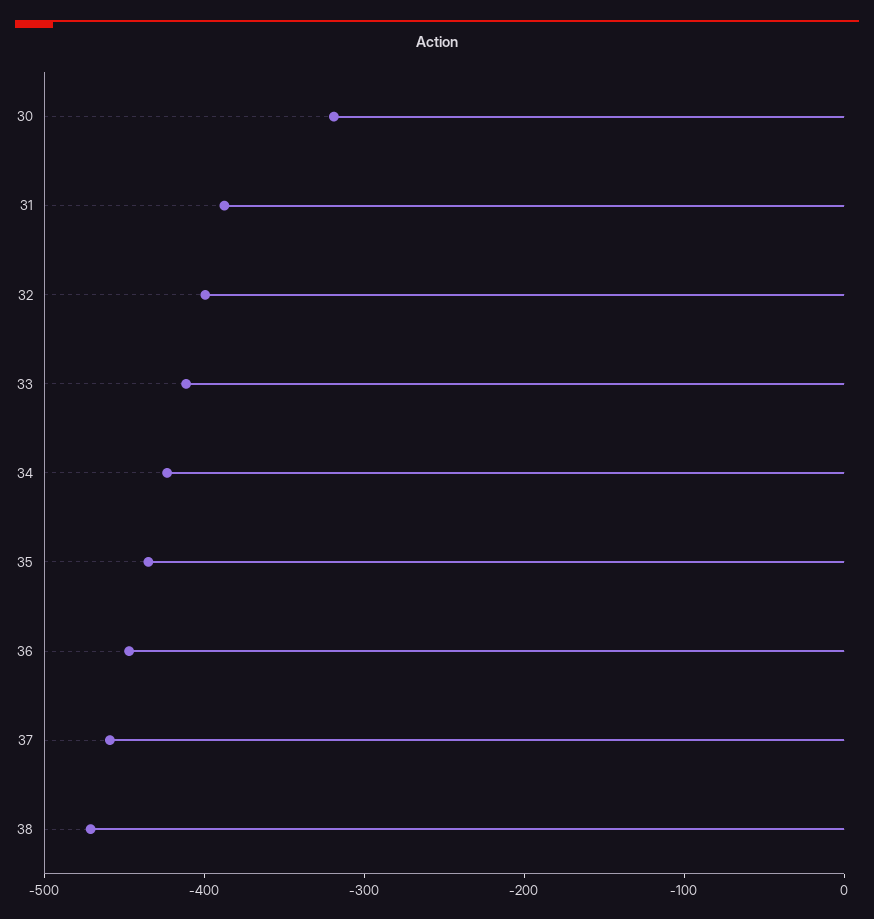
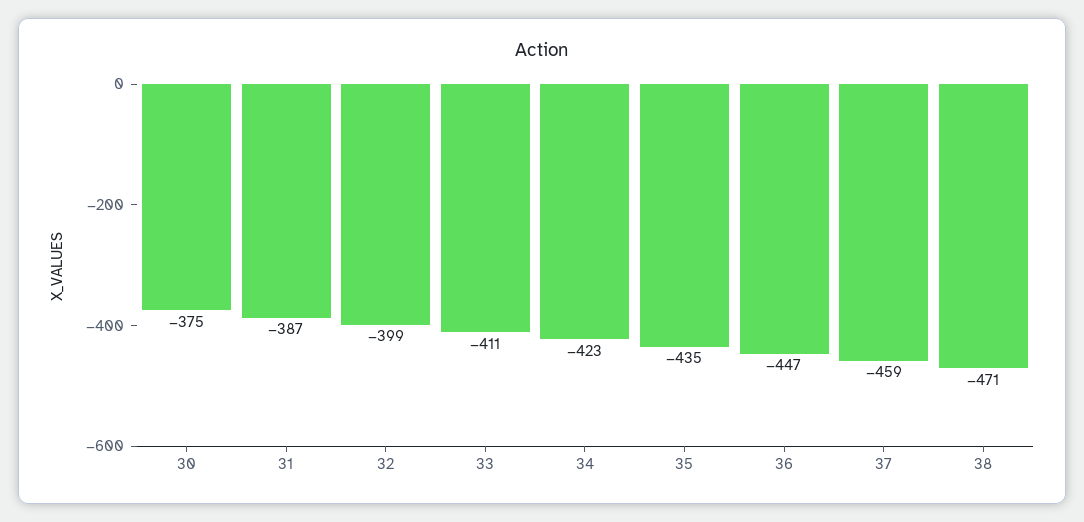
  {
-   "30": -320,
+   "30": -375,
    "31": -387,
    "32": -399,
    "33": -411,
    "34": -423,
    "35": -435,
    "36": -447,
    "37": -459,
    "38": -471
  }

